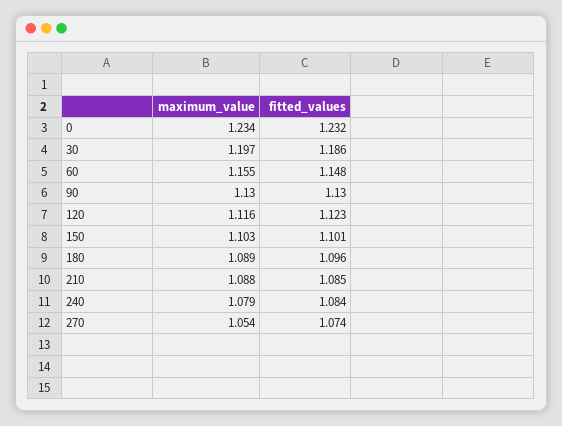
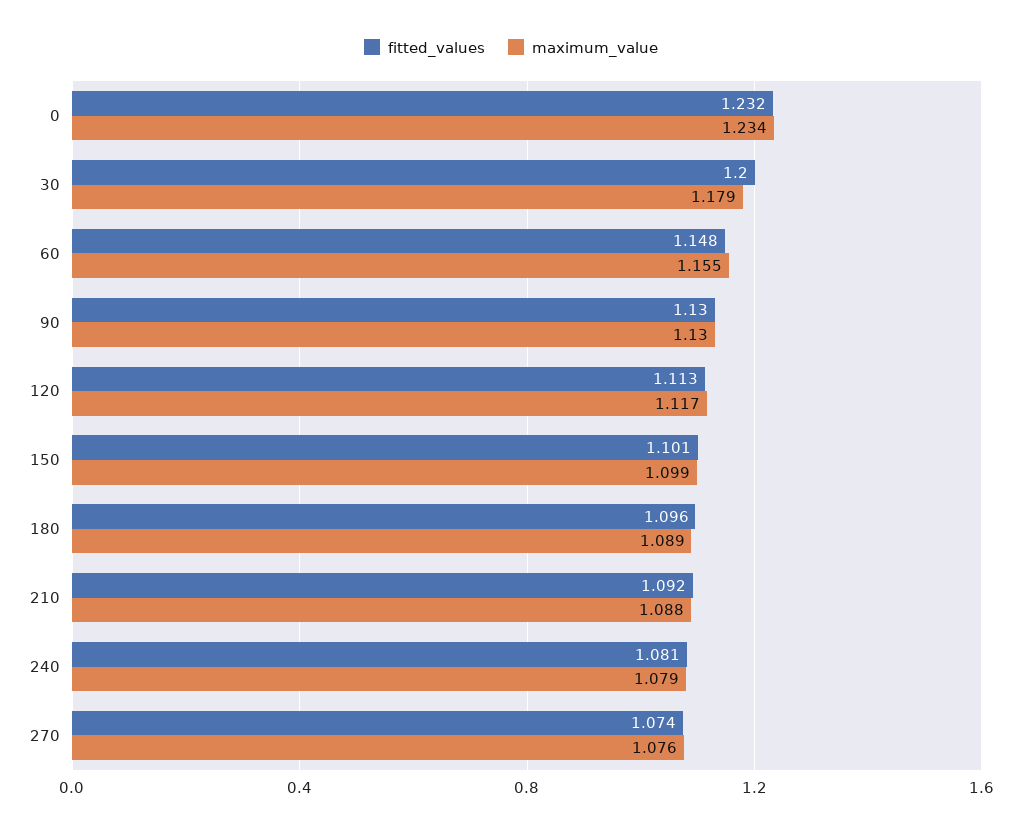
  {
    "maximum_value": {
      "0": 1.234,
-     "30": 1.197,
+     "30": 1.179,
      "60": 1.155,
      "90": 1.13,
-     "120": 1.116,
+     "120": 1.117,
-     "150": 1.103,
+     "150": 1.099,
      "180": 1.089,
      "210": 1.088,
      "240": 1.079,
-     "270": 1.054
+     "270": 1.076
    },
    "fitted_values": {
      "0": 1.232,
-     "30": 1.186,
+     "30": 1.2,
      "60": 1.148,
      "90": 1.13,
-     "120": 1.123,
+     "120": 1.113,
      "150": 1.101,
      "180": 1.096,
-     "210": 1.085,
+     "210": 1.092,
-     "240": 1.084,
+     "240": 1.081,
      "270": 1.074
    }
  }

